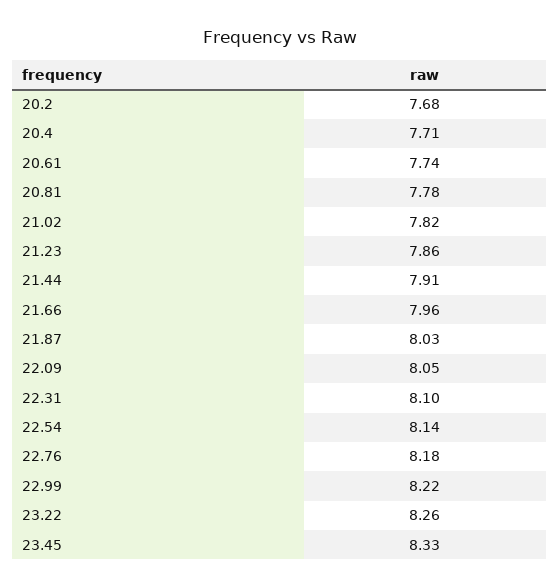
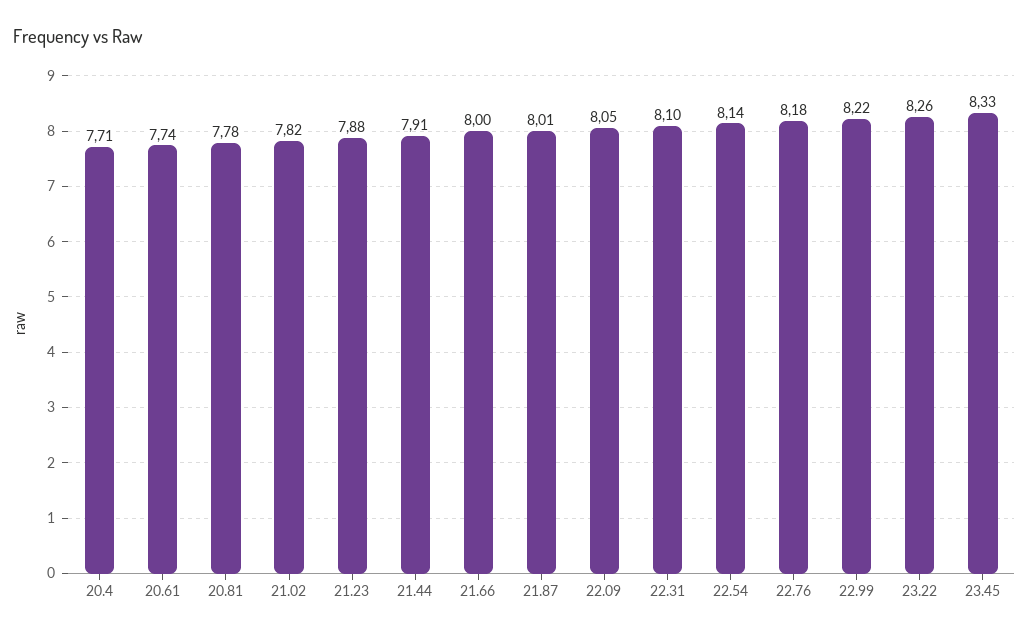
  {
-   "20.2": 7.68,
    "20.4": 7.71,
    "20.61": 7.74,
    "20.81": 7.78,
    "21.02": 7.82,
-   "21.23": 7.86,
+   "21.23": 7.88,
    "21.44": 7.91,
-   "21.66": 7.96,
+   "21.66": 8,
-   "21.87": 8.03,
+   "21.87": 8.01,
    "22.09": 8.05,
    "22.31": 8.1,
    "22.54": 8.14,
    "22.76": 8.18,
    "22.99": 8.22,
    "23.22": 8.26,
    "23.45": 8.33
  }

